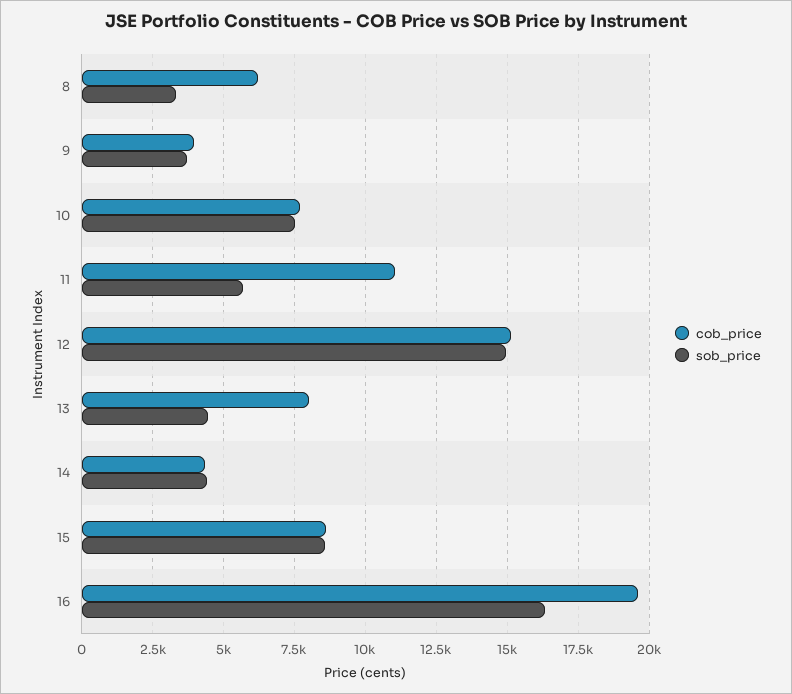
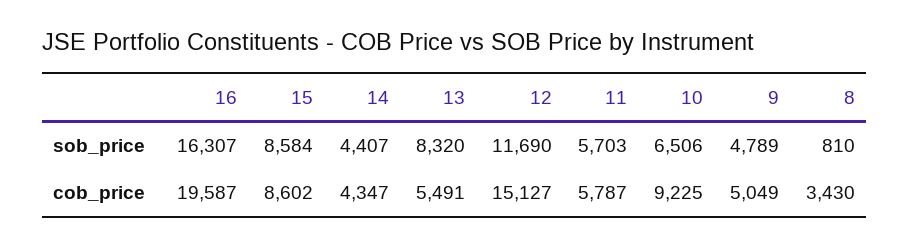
  {
    "cob_price": {
-     "8": 6250,
+     "8": 3430,
-     "9": 4000,
+     "9": 5049,
-     "10": 7750,
+     "10": 9225,
-     "11": 11000,
+     "11": 5787,
      "12": 15127,
-     "13": 8000,
+     "13": 5491,
      "14": 4347,
      "15": 8602,
      "16": 19587
    },
    "sob_price": {
-     "8": 3250,
+     "8": 810,
-     "9": 3750,
+     "9": 4789,
-     "10": 7500,
+     "10": 6506,
      "11": 5703,
-     "12": 15000,
+     "12": 11690,
-     "13": 4500,
+     "13": 8320,
      "14": 4407,
      "15": 8584,
      "16": 16307
    }
  }

